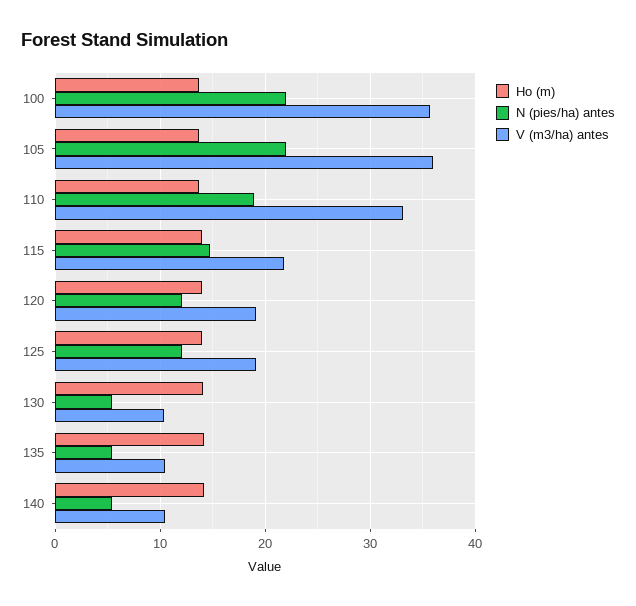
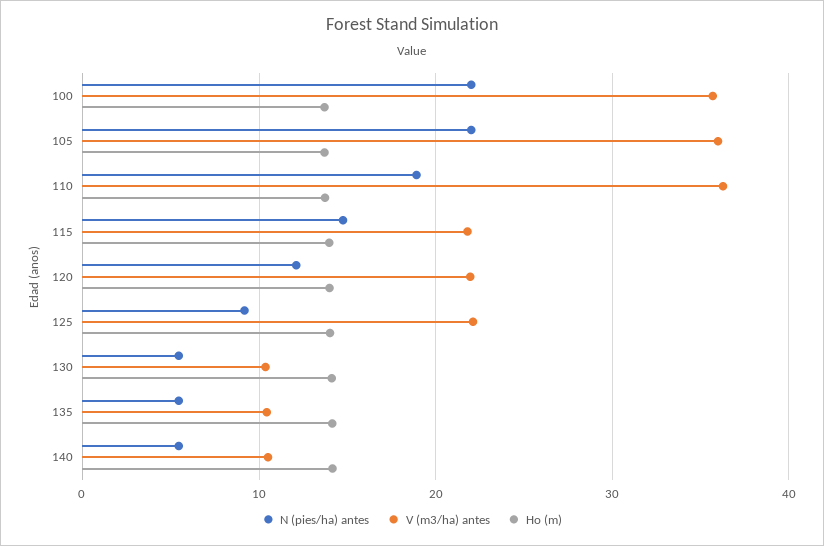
  {
    "Ho (m)": {
      "100": 14,
      "105": 14,
      "110": 14,
      "115": 14,
      "120": 14,
      "125": 14,
      "130": 14,
      "135": 14,
      "140": 14
    },
    "N (pies/ha) antes": {
      "100": 22,
      "105": 22,
      "110": 19,
      "115": 15,
      "120": 12,
-     "125": 12,
+     "125": 9,
      "130": 5,
      "135": 5,
      "140": 5
    },
    "V (m3/ha) antes": {
      "100": 36,
      "105": 36,
-     "110": 33,
+     "110": 36,
      "115": 22,
-     "120": 19,
+     "120": 22,
-     "125": 19,
+     "125": 22,
      "130": 10,
      "135": 10,
      "140": 11
    }
  }

